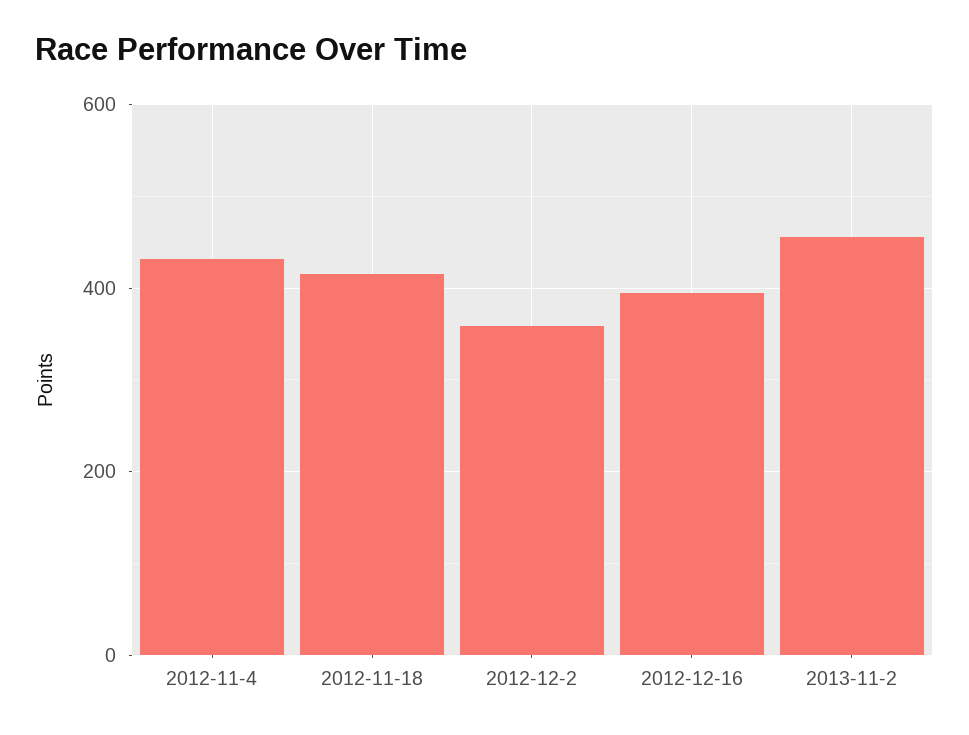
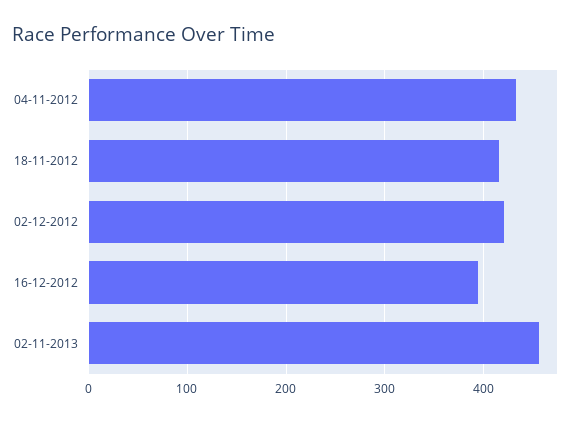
  {
    "2012-11-4": 430,
    "2012-11-18": 420,
-   "2012-12-2": 360,
+   "2012-12-2": 420,
    "2012-12-16": 390,
    "2013-11-2": 460
  }

